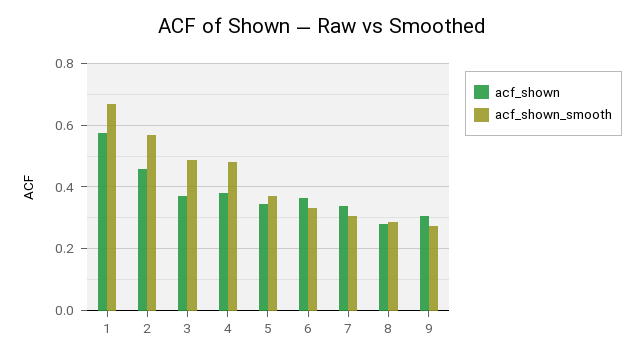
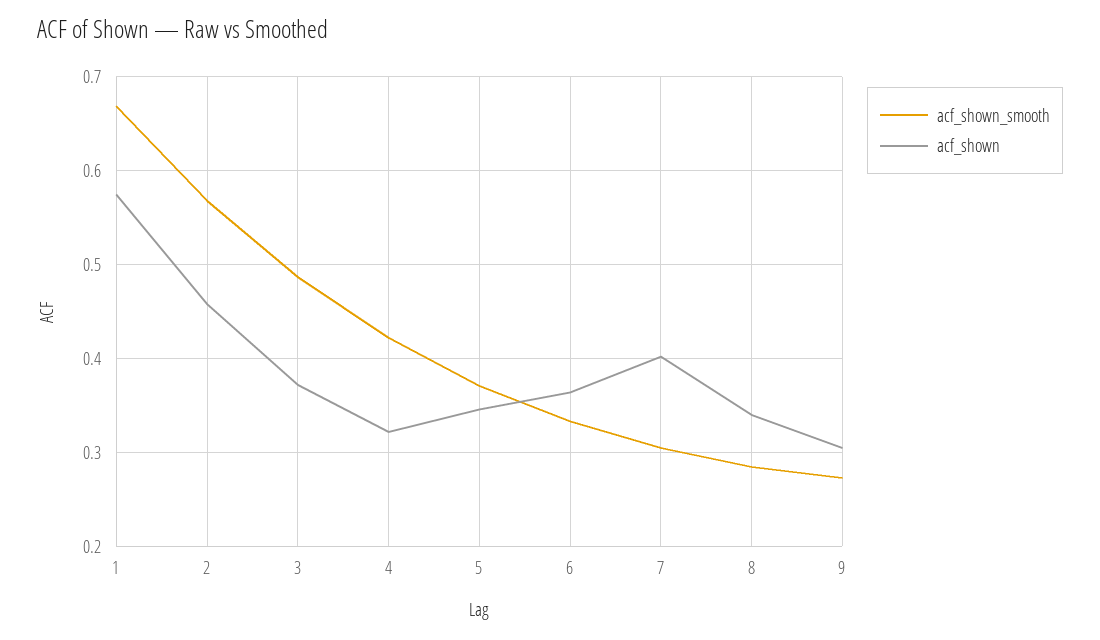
  {
    "acf_shown": {
      "1": 0.58,
      "2": 0.46,
      "3": 0.37,
-     "4": 0.38,
+     "4": 0.32,
      "5": 0.35,
      "6": 0.36,
-     "7": 0.34,
+     "7": 0.4,
-     "8": 0.28,
+     "8": 0.34,
      "9": 0.31
    },
    "acf_shown_smooth": {
      "1": 0.67,
      "2": 0.57,
      "3": 0.49,
-     "4": 0.48,
+     "4": 0.42,
      "5": 0.37,
      "6": 0.33,
      "7": 0.31,
      "8": 0.29,
      "9": 0.27
    }
  }

